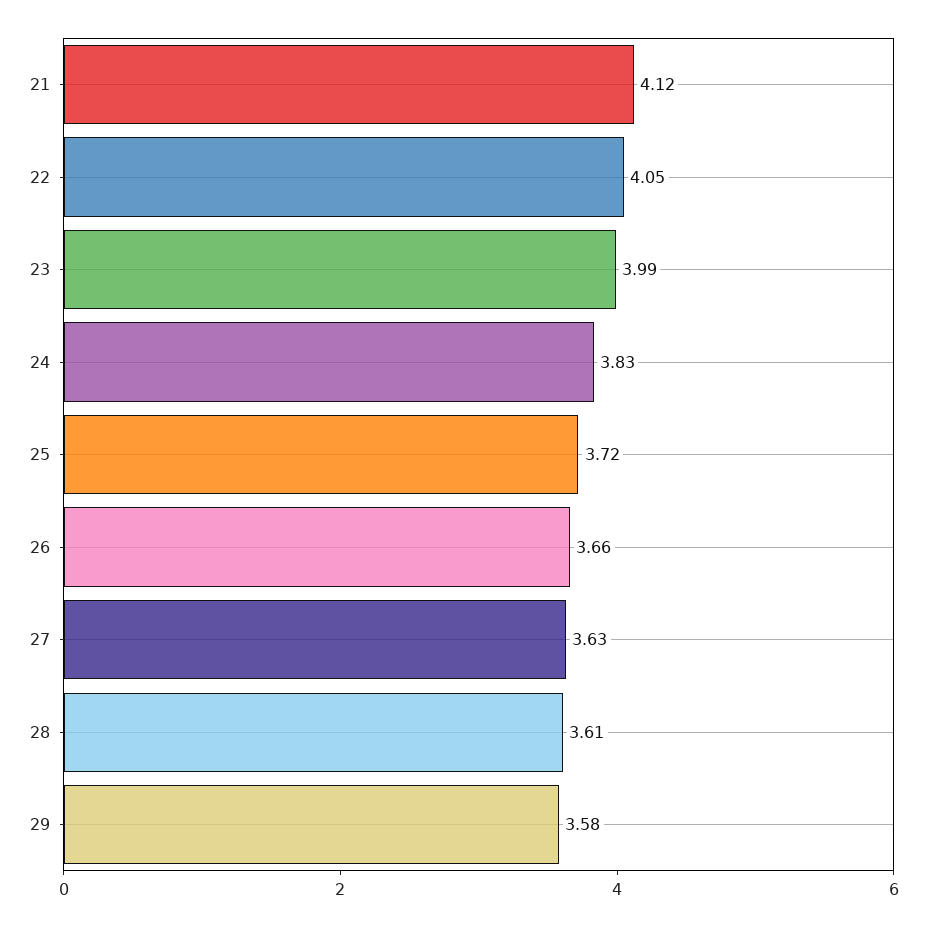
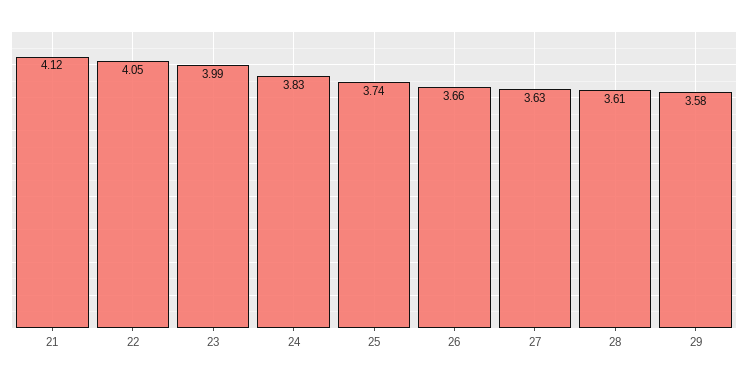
  {
    "21": 4.12,
    "22": 4.05,
    "23": 3.99,
    "24": 3.83,
-   "25": 3.72,
+   "25": 3.74,
    "26": 3.66,
    "27": 3.63,
    "28": 3.61,
    "29": 3.58
  }

